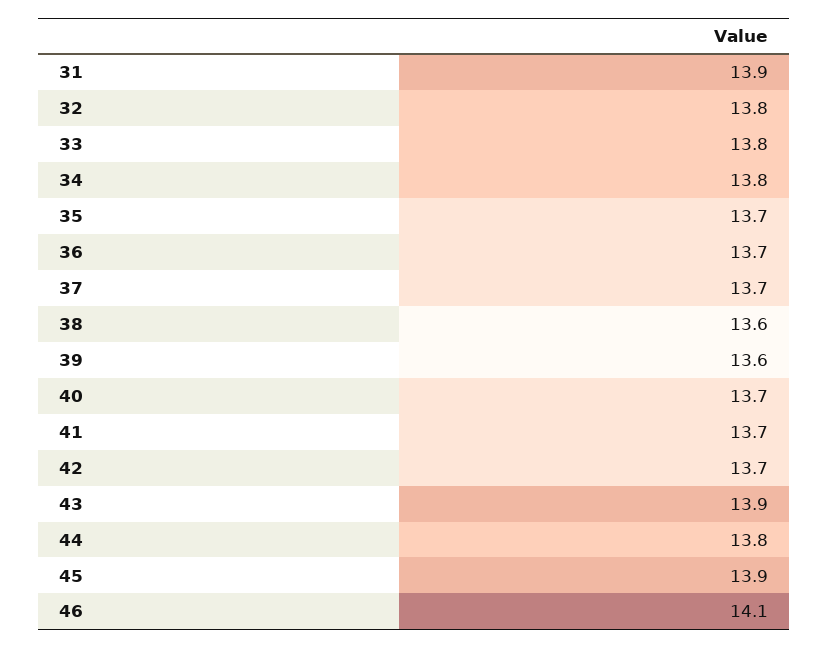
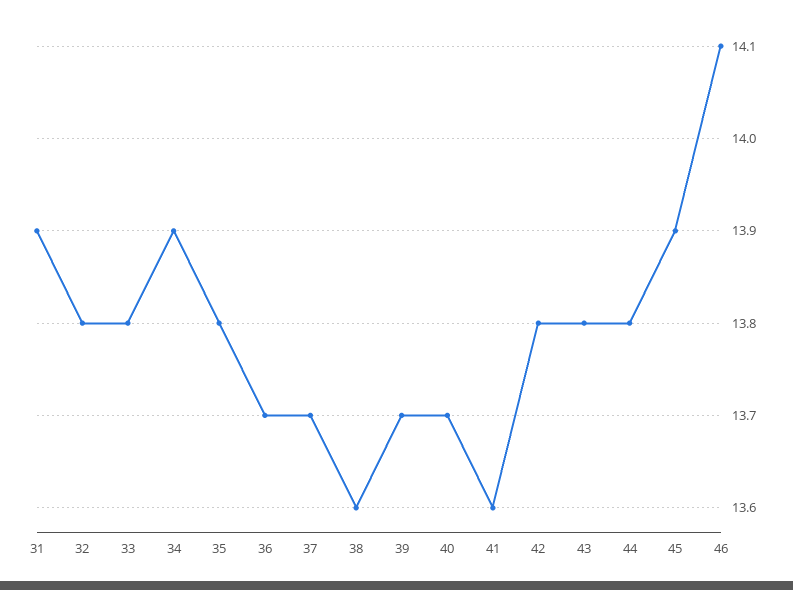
  {
    "31": 13.9,
    "32": 13.8,
    "33": 13.8,
-   "34": 13.8,
+   "34": 13.9,
-   "35": 13.7,
+   "35": 13.8,
    "36": 13.7,
    "37": 13.7,
    "38": 13.6,
-   "39": 13.6,
+   "39": 13.7,
    "40": 13.7,
-   "41": 13.7,
+   "41": 13.6,
-   "42": 13.7,
+   "42": 13.8,
-   "43": 13.9,
+   "43": 13.8,
    "44": 13.8,
    "45": 13.9,
    "46": 14.1
  }

